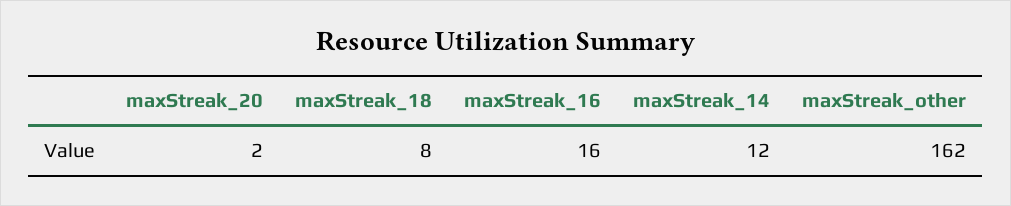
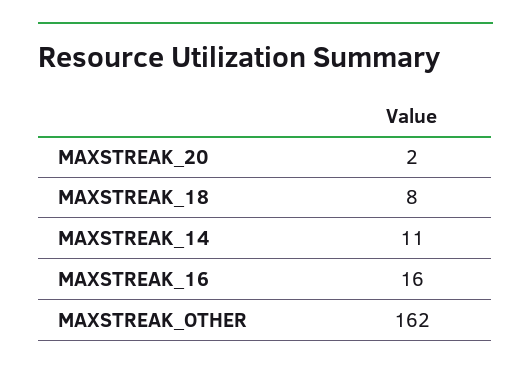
  {
    "maxStreak_20": 2,
    "maxStreak_18": 8,
    "maxStreak_16": 16,
-   "maxStreak_14": 12,
+   "maxStreak_14": 11,
    "maxStreak_other": 162
  }

